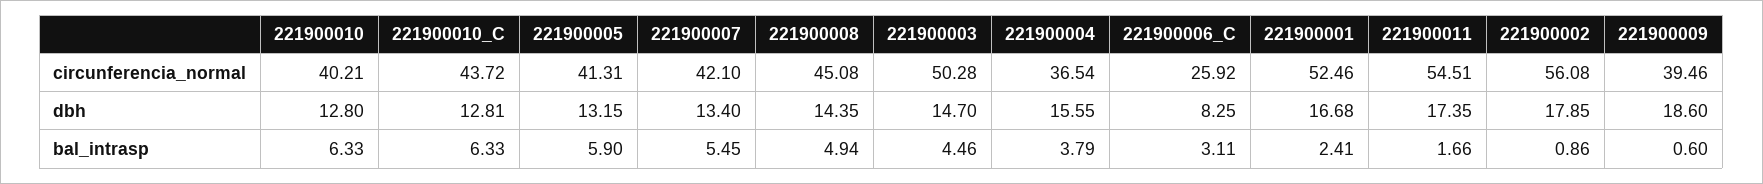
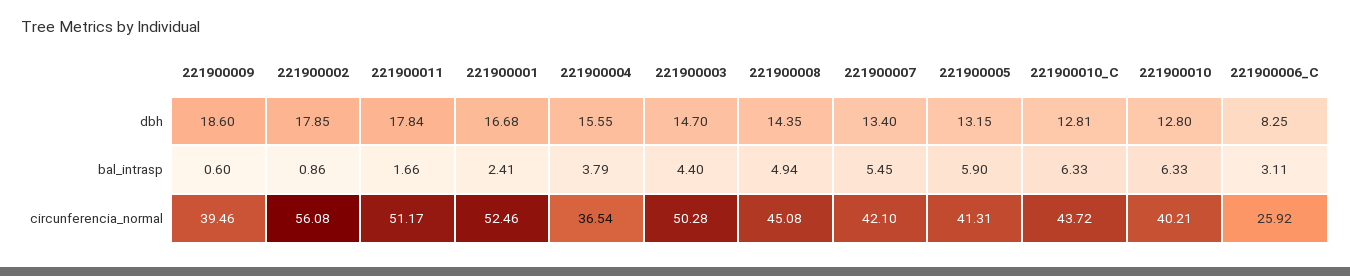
  {
    "221900010": {
      "circunferencia_normal": 40.21,
      "dbh": 12.8,
      "bal_intrasp": 6.33
    },
    "221900010_C": {
      "circunferencia_normal": 43.72,
      "dbh": 12.81,
      "bal_intrasp": 6.33
    },
    "221900005": {
      "circunferencia_normal": 41.31,
      "dbh": 13.15,
      "bal_intrasp": 5.9
    },
    "221900007": {
      "circunferencia_normal": 42.1,
      "dbh": 13.4,
      "bal_intrasp": 5.45
    },
    "221900008": {
      "circunferencia_normal": 45.08,
      "dbh": 14.35,
      "bal_intrasp": 4.94
    },
    "221900003": {
      "circunferencia_normal": 50.28,
      "dbh": 14.7,
-     "bal_intrasp": 4.46
+     "bal_intrasp": 4.4
    },
    "221900004": {
      "circunferencia_normal": 36.54,
      "dbh": 15.55,
      "bal_intrasp": 3.79
    },
    "221900006_C": {
      "circunferencia_normal": 25.92,
      "dbh": 8.25,
      "bal_intrasp": 3.11
    },
    "221900001": {
      "circunferencia_normal": 52.46,
      "dbh": 16.68,
      "bal_intrasp": 2.41
    },
    "221900011": {
-     "circunferencia_normal": 54.51,
+     "circunferencia_normal": 51.17,
-     "dbh": 17.35,
+     "dbh": 17.84,
      "bal_intrasp": 1.66
    },
    "221900002": {
      "circunferencia_normal": 56.08,
      "dbh": 17.85,
      "bal_intrasp": 0.86
    },
    "221900009": {
      "circunferencia_normal": 39.46,
      "dbh": 18.6,
      "bal_intrasp": 0.6
    }
  }

